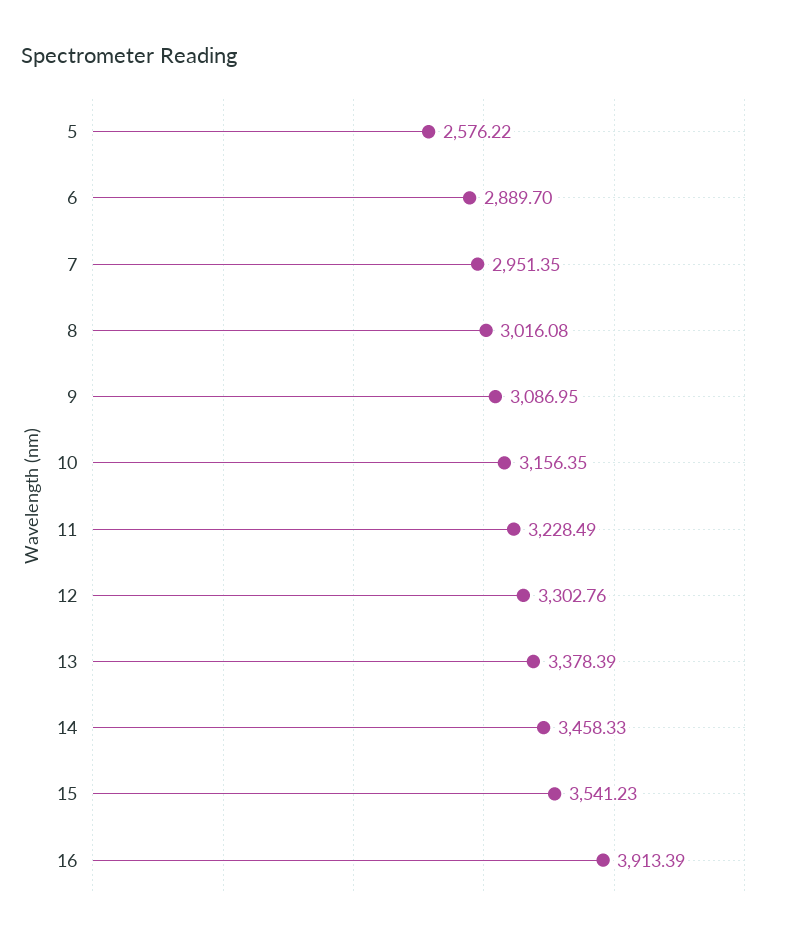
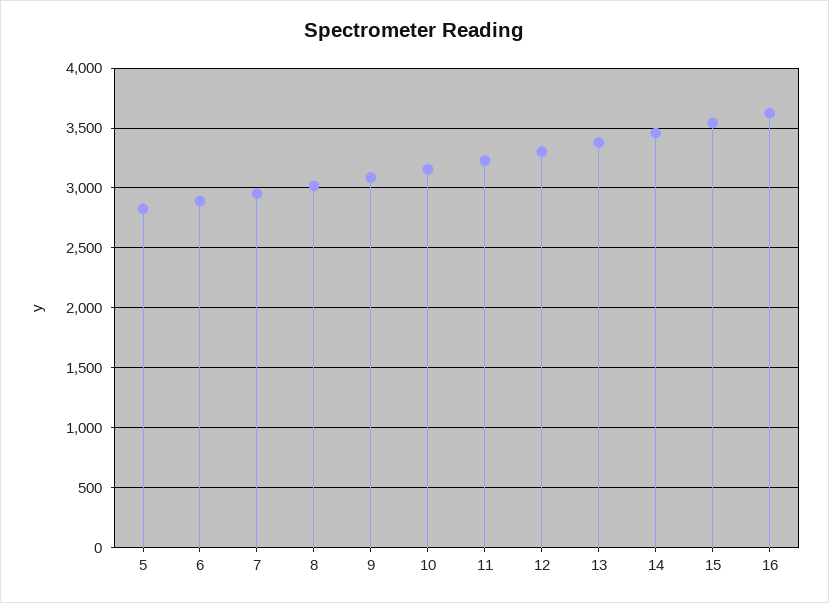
  {
-   "5": 2576.22,
+   "5": 2800,
    "6": 2889.7,
    "7": 2951.35,
    "8": 3016.08,
    "9": 3086.95,
    "10": 3156.35,
    "11": 3228.49,
    "12": 3302.76,
    "13": 3378.39,
    "14": 3458.33,
    "15": 3541.23,
-   "16": 3913.39
+   "16": 3600
  }

